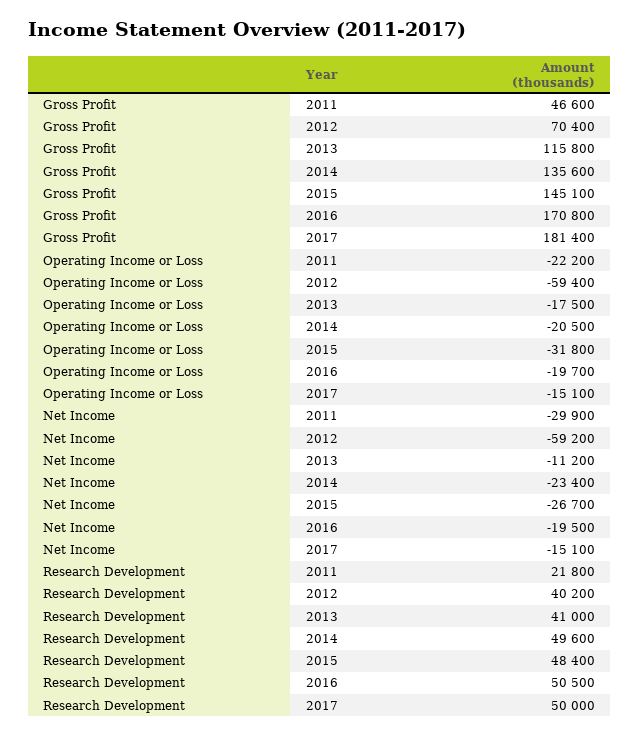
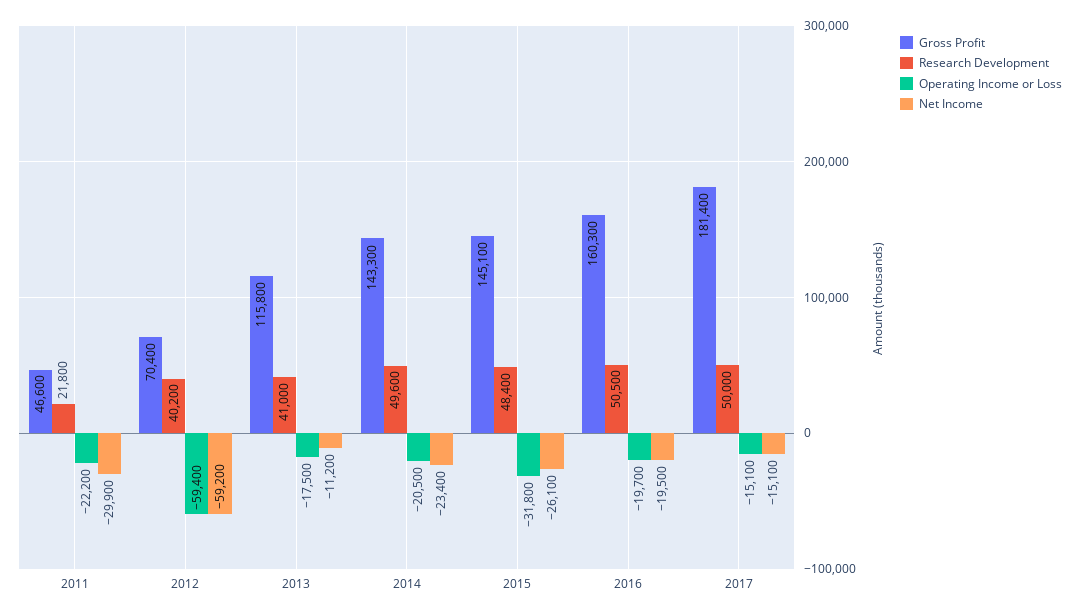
  {
    "Gross Profit": {
      "2011": 46600,
      "2012": 70400,
      "2013": 115800,
-     "2014": 135600,
+     "2014": 143300,
      "2015": 145100,
-     "2016": 170800,
+     "2016": 160300,
      "2017": 181400
    },
    "Operating Income or Loss": {
      "2011": -22200,
      "2012": -59400,
      "2013": -17500,
      "2014": -20500,
      "2015": -31800,
      "2016": -19700,
      "2017": -15100
    },
    "Net Income": {
      "2011": -29900,
      "2012": -59200,
      "2013": -11200,
      "2014": -23400,
-     "2015": -26700,
+     "2015": -26100,
      "2016": -19500,
      "2017": -15100
    },
    "Research Development": {
      "2011": 21800,
      "2012": 40200,
      "2013": 41000,
      "2014": 49600,
      "2015": 48400,
      "2016": 50500,
      "2017": 50000
    }
  }

